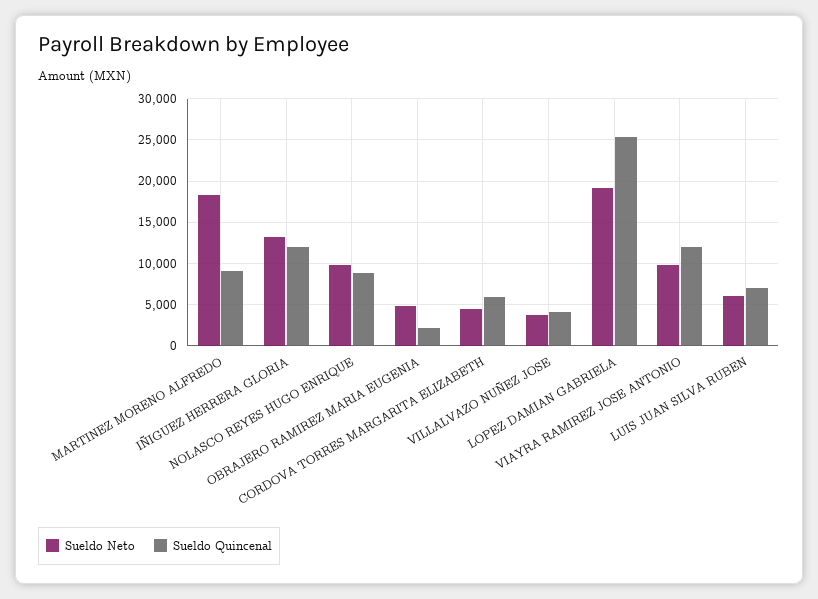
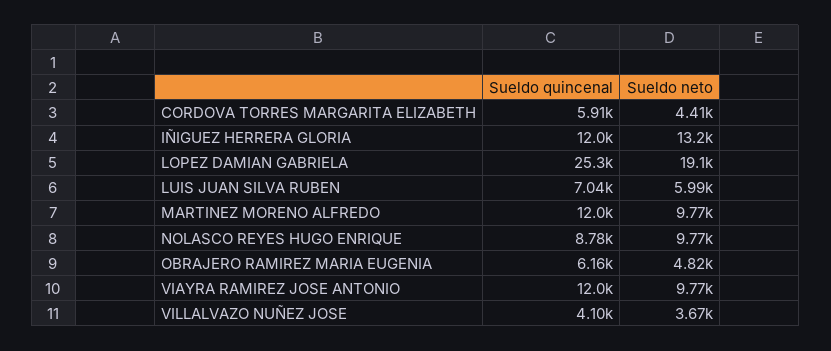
  {
    "Sueldo Neto": {
-     "MARTINEZ MORENO ALFREDO": 18000,
+     "MARTINEZ MORENO ALFREDO": 9770,
      "IÑIGUEZ HERRERA GLORIA": 13200,
      "NOLASCO REYES HUGO ENRIQUE": 9770,
      "OBRAJERO RAMIREZ MARIA EUGENIA": 4820,
      "CORDOVA TORRES MARGARITA ELIZABETH": 4410,
      "VILLALVAZO NUÑEZ JOSE": 3670,
      "LOPEZ DAMIAN GABRIELA": 19100,
      "VIAYRA RAMIREZ JOSE ANTONIO": 9770,
      "LUIS JUAN SILVA RUBEN": 5990
    },
    "Sueldo Quincenal": {
-     "MARTINEZ MORENO ALFREDO": 9000,
+     "MARTINEZ MORENO ALFREDO": 12000,
      "IÑIGUEZ HERRERA GLORIA": 12000,
      "NOLASCO REYES HUGO ENRIQUE": 8780,
-     "OBRAJERO RAMIREZ MARIA EUGENIA": 2000,
+     "OBRAJERO RAMIREZ MARIA EUGENIA": 6160,
      "CORDOVA TORRES MARGARITA ELIZABETH": 5910,
      "VILLALVAZO NUÑEZ JOSE": 4100,
      "LOPEZ DAMIAN GABRIELA": 25300,
      "VIAYRA RAMIREZ JOSE ANTONIO": 12000,
      "LUIS JUAN SILVA RUBEN": 7040
    }
  }

